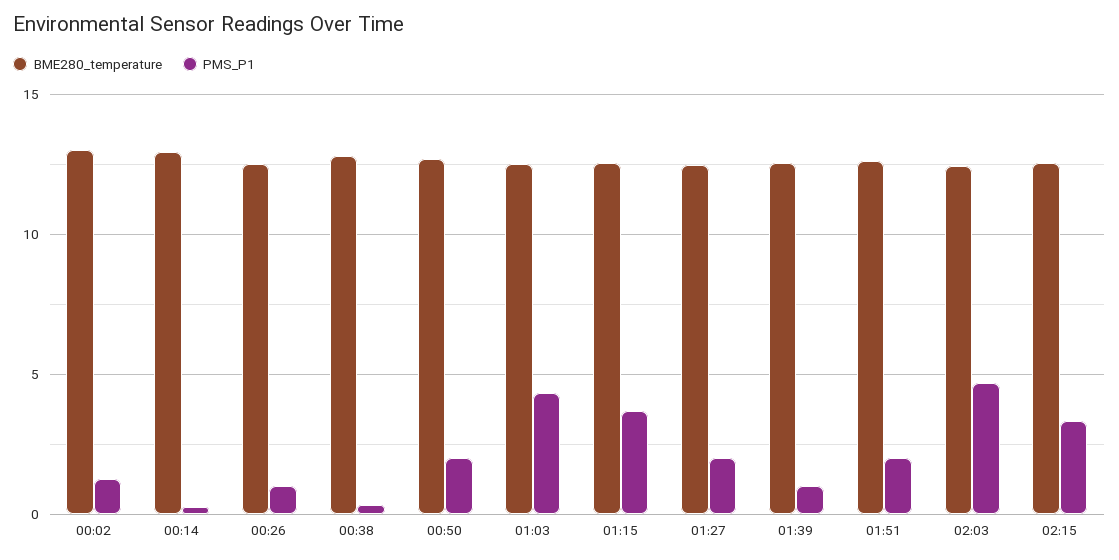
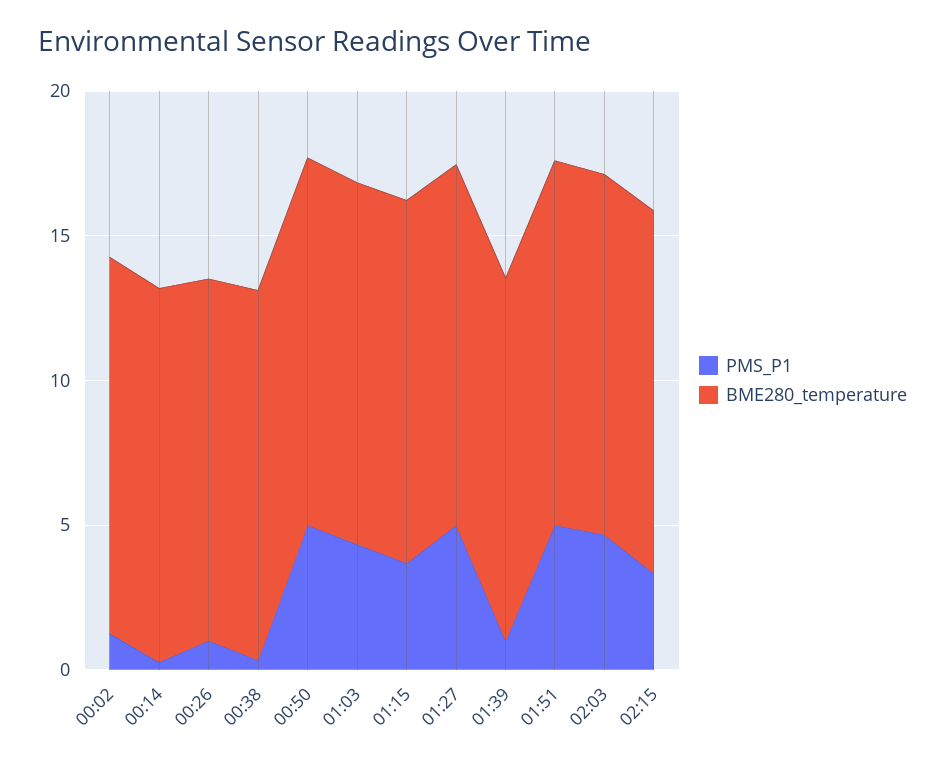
  {
    "BME280_temperature": {
      "00:02": 13,
      "00:14": 13,
      "00:26": 12.5,
      "00:38": 13,
      "00:50": 12.5,
      "01:03": 12.5,
      "01:15": 12.5,
      "01:27": 12.5,
      "01:39": 12.5,
      "01:51": 12.5,
      "02:03": 12.5,
      "02:15": 12.5
    },
    "PMS_P1": {
      "00:02": 1.5,
      "00:14": 0.5,
      "00:26": 1,
      "00:38": 0.5,
-     "00:50": 2,
+     "00:50": 5,
      "01:03": 4.5,
      "01:15": 3.5,
-     "01:27": 2,
+     "01:27": 5,
      "01:39": 1,
-     "01:51": 2,
+     "01:51": 5,
      "02:03": 4.5,
      "02:15": 3.5
    }
  }

